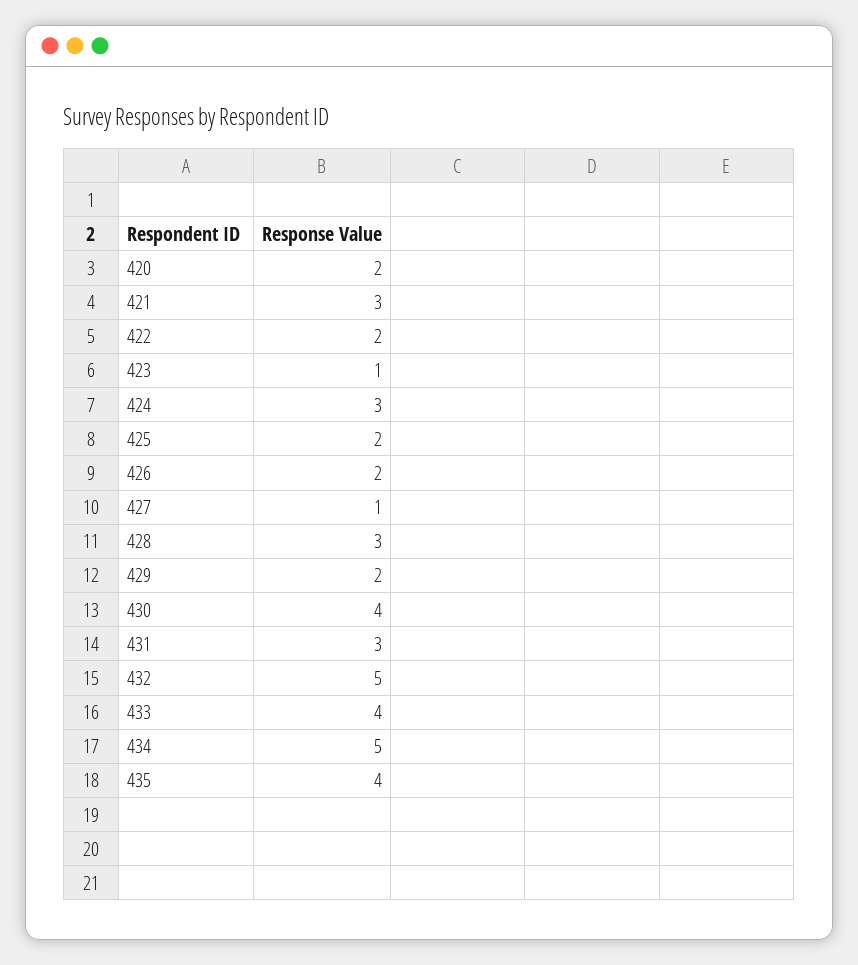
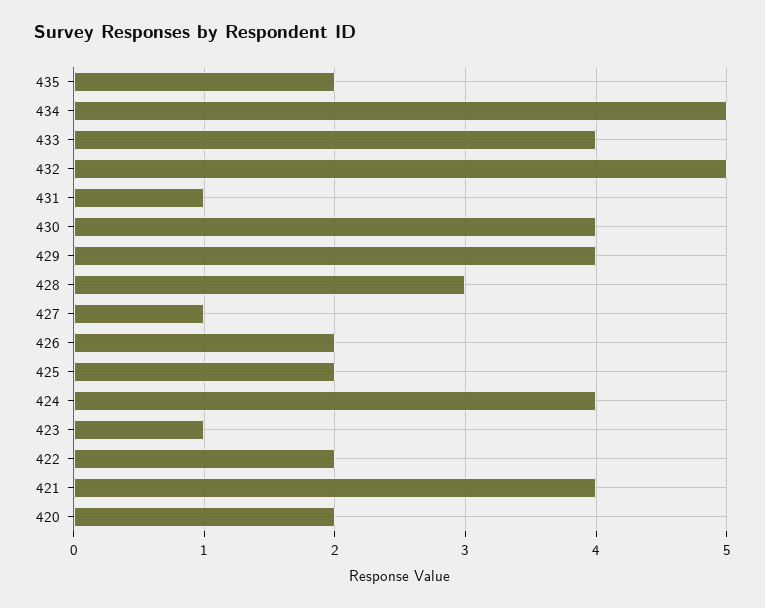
  {
    "420": 2,
-   "421": 3,
+   "421": 4,
    "422": 2,
    "423": 1,
-   "424": 3,
+   "424": 4,
    "425": 2,
    "426": 2,
    "427": 1,
    "428": 3,
-   "429": 2,
+   "429": 4,
    "430": 4,
-   "431": 3,
+   "431": 1,
    "432": 5,
    "433": 4,
    "434": 5,
-   "435": 4
+   "435": 2
  }

